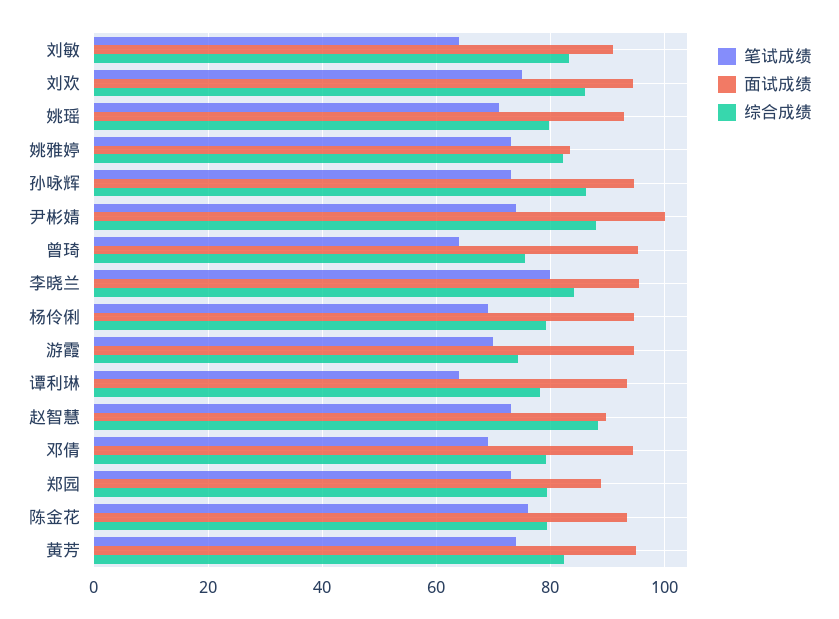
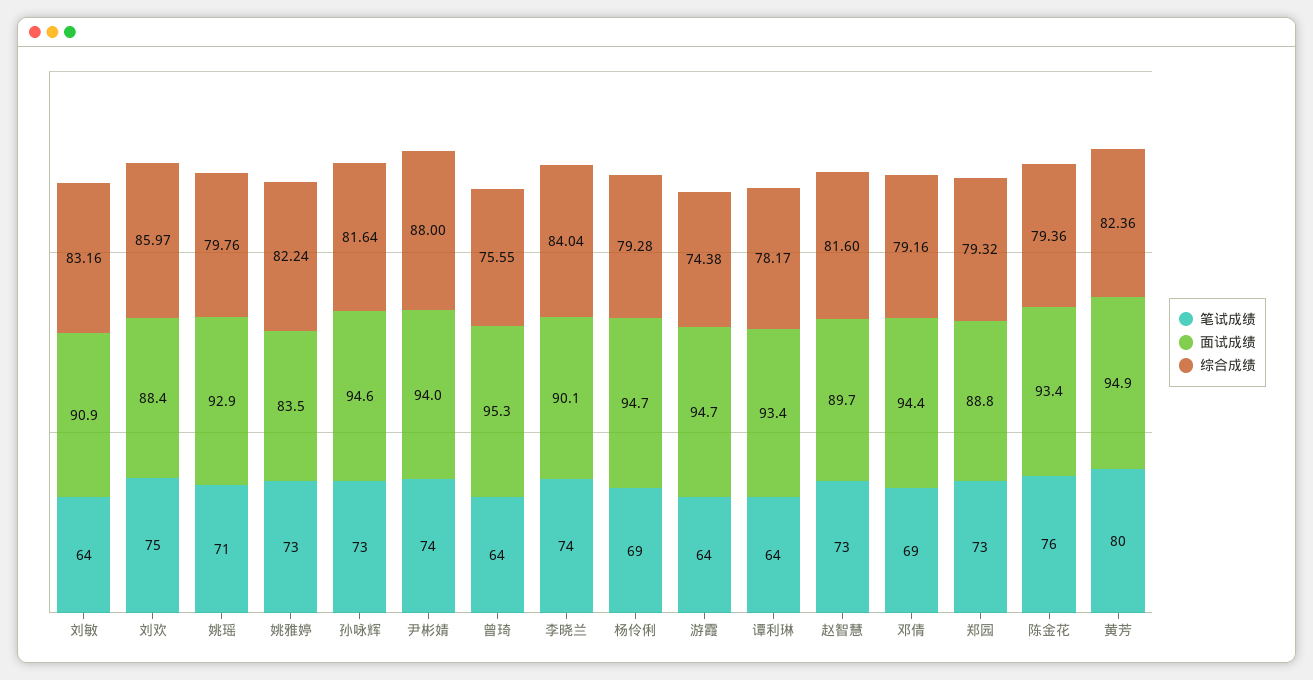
  {
    "笔试成绩": {
      "刘敏": 64,
      "刘欢": 75,
      "姚瑶": 71,
      "姚雅婷": 73,
      "孙咏辉": 73,
      "尹彬婧": 74,
      "曾琦": 64,
-     "李晓兰": 80,
+     "李晓兰": 74,
      "杨伶俐": 69,
-     "游霞": 70,
+     "游霞": 64,
      "谭利琳": 64,
      "赵智慧": 73,
      "邓倩": 69,
      "郑园": 73,
      "陈金花": 76,
-     "黄芳": 74
+     "黄芳": 80
    },
    "面试成绩": {
      "刘敏": 90.9,
-     "刘欢": 94,
+     "刘欢": 88.4,
      "姚瑶": 92.9,
      "姚雅婷": 83.5,
      "孙咏辉": 94.6,
-     "尹彬婧": 100,
+     "尹彬婧": 94,
      "曾琦": 95.3,
-     "李晓兰": 96,
+     "李晓兰": 90.1,
      "杨伶俐": 94.7,
      "游霞": 94.7,
      "谭利琳": 93.4,
      "赵智慧": 89.7,
      "邓倩": 94.4,
      "郑园": 88.8,
      "陈金花": 93.4,
      "黄芳": 94.9
    },
    "综合成绩": {
      "刘敏": 83.16,
      "刘欢": 85.97,
      "姚瑶": 79.76,
      "姚雅婷": 82.24,
-     "孙咏辉": 86,
+     "孙咏辉": 81.64,
      "尹彬婧": 88,
      "曾琦": 75.55,
      "李晓兰": 84.04,
      "杨伶俐": 79.28,
      "游霞": 74.38,
      "谭利琳": 78.17,
-     "赵智慧": 88,
+     "赵智慧": 81.6,
      "邓倩": 79.16,
      "郑园": 79.32,
      "陈金花": 79.36,
      "黄芳": 82.36
    }
  }

